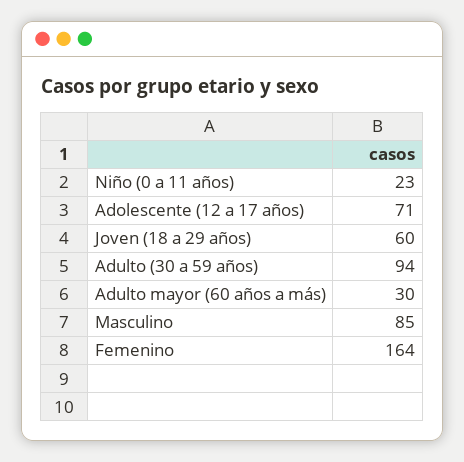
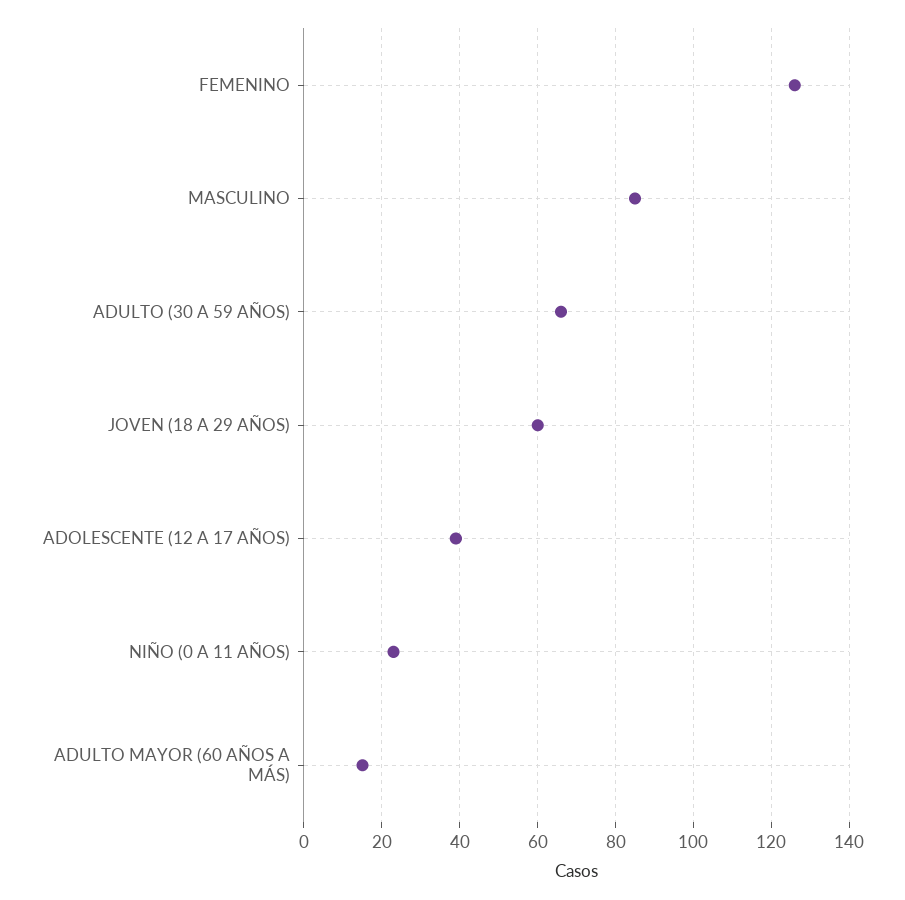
  {
    "Niño (0 a 11 años)": 23,
-   "Adolescente (12 a 17 años)": 71,
+   "Adolescente (12 a 17 años)": 40,
    "Joven (18 a 29 años)": 60,
-   "Adulto (30 a 59 años)": 94,
+   "Adulto (30 a 59 años)": 65,
-   "Adulto mayor (60 años a más)": 30,
+   "Adulto mayor (60 años a más)": 15,
    "Masculino": 85,
-   "Femenino": 164
+   "Femenino": 125
  }

